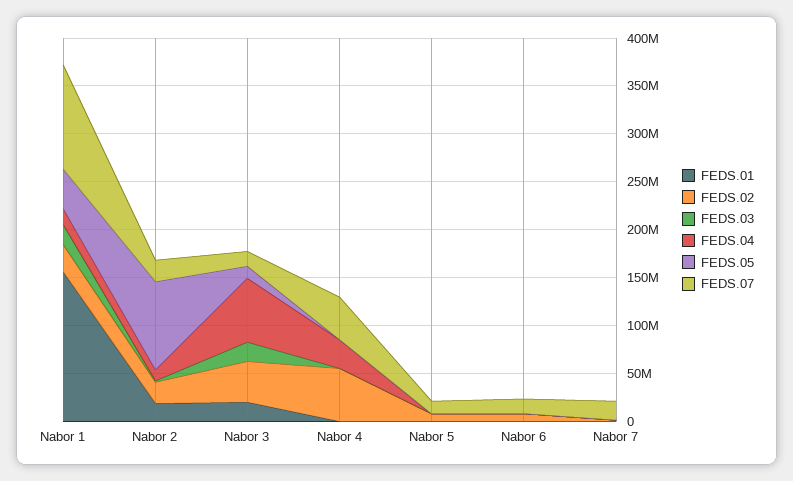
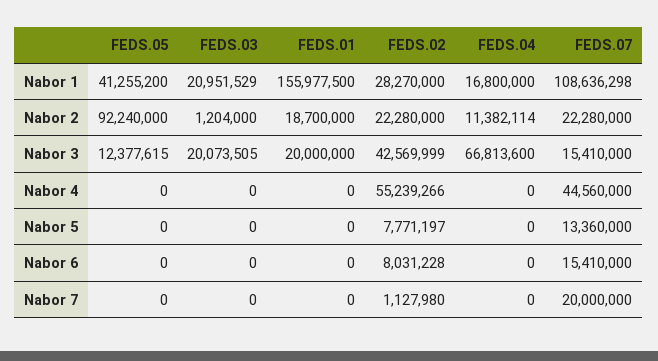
  {
    "FEDS.01": {
      "Nabor 1": 155977500,
      "Nabor 2": 18700000,
      "Nabor 3": 20000000,
      "Nabor 4": 0,
      "Nabor 5": 0,
      "Nabor 6": 0,
      "Nabor 7": 0
    },
    "FEDS.02": {
      "Nabor 1": 28270000,
      "Nabor 2": 22280000,
      "Nabor 3": 42569999,
      "Nabor 4": 55239266,
      "Nabor 5": 7771197,
      "Nabor 6": 8031228,
      "Nabor 7": 1127980
    },
    "FEDS.03": {
      "Nabor 1": 20951529,
      "Nabor 2": 1204000,
      "Nabor 3": 20073505,
      "Nabor 4": 0,
      "Nabor 5": 0,
      "Nabor 6": 0,
      "Nabor 7": 0
    },
    "FEDS.04": {
      "Nabor 1": 16800000,
      "Nabor 2": 11382114,
      "Nabor 3": 66813600,
-     "Nabor 4": 30000000,
+     "Nabor 4": 0,
      "Nabor 5": 0,
      "Nabor 6": 0,
      "Nabor 7": 0
    },
    "FEDS.05": {
      "Nabor 1": 41255200,
      "Nabor 2": 92240000,
      "Nabor 3": 12377615,
      "Nabor 4": 0,
      "Nabor 5": 0,
      "Nabor 6": 0,
      "Nabor 7": 0
    },
    "FEDS.07": {
      "Nabor 1": 108636298,
      "Nabor 2": 22280000,
      "Nabor 3": 15410000,
      "Nabor 4": 44560000,
      "Nabor 5": 13360000,
      "Nabor 6": 15410000,
      "Nabor 7": 20000000
    }
  }

